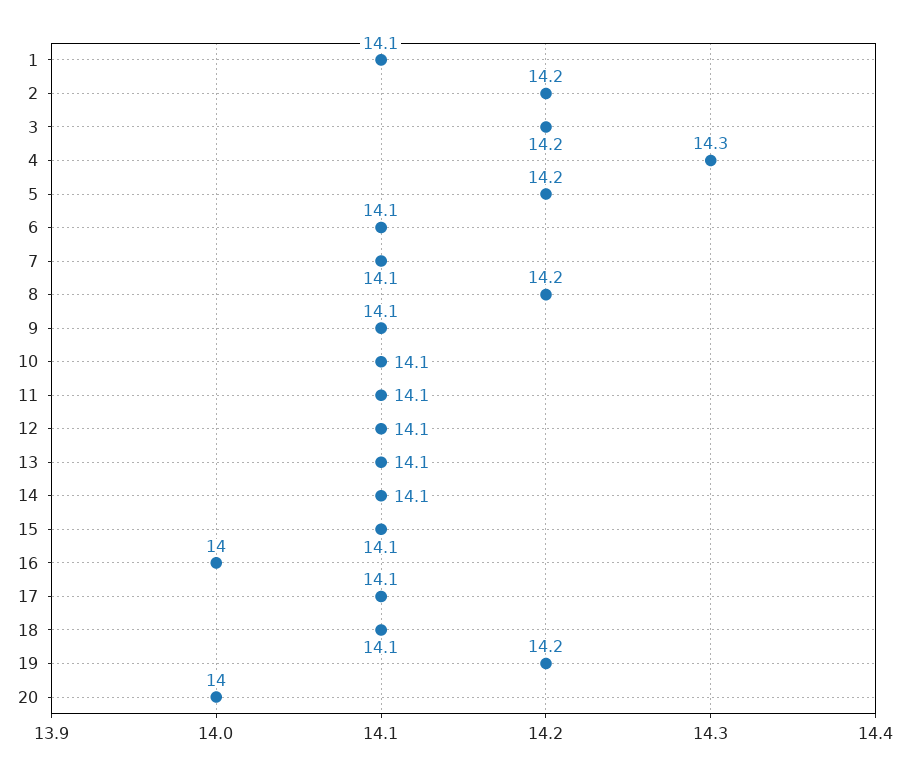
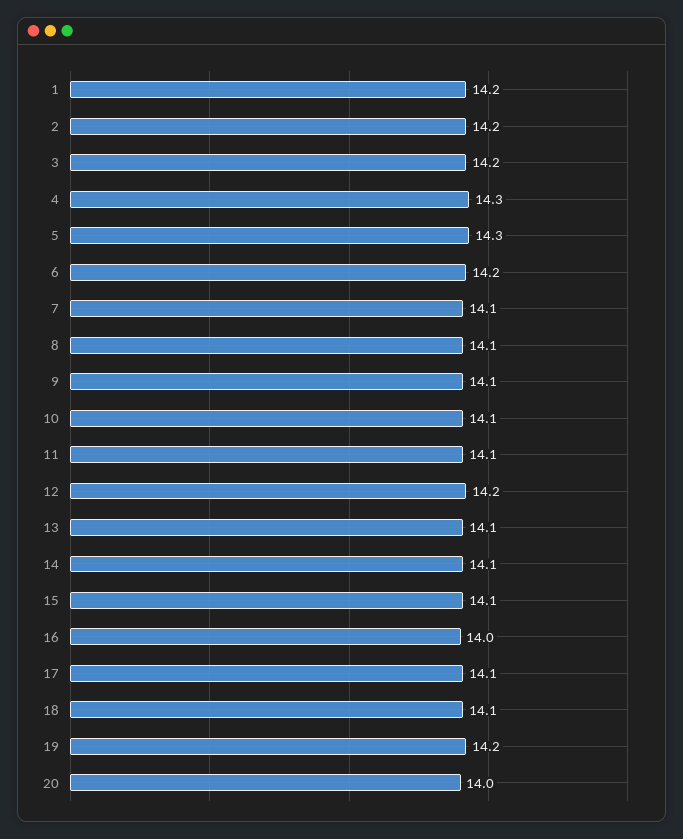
  {
-   "1": 14.1,
+   "1": 14.2,
    "2": 14.2,
    "3": 14.2,
    "4": 14.3,
-   "5": 14.2,
+   "5": 14.3,
-   "6": 14.1,
+   "6": 14.2,
    "7": 14.1,
-   "8": 14.2,
+   "8": 14.1,
    "9": 14.1,
    "10": 14.1,
    "11": 14.1,
-   "12": 14.1,
+   "12": 14.2,
    "13": 14.1,
    "14": 14.1,
    "15": 14.1,
    "16": 14,
    "17": 14.1,
    "18": 14.1,
    "19": 14.2,
    "20": 14
  }

